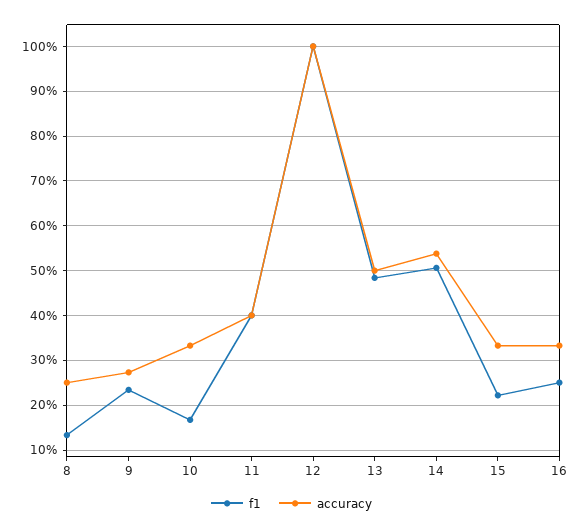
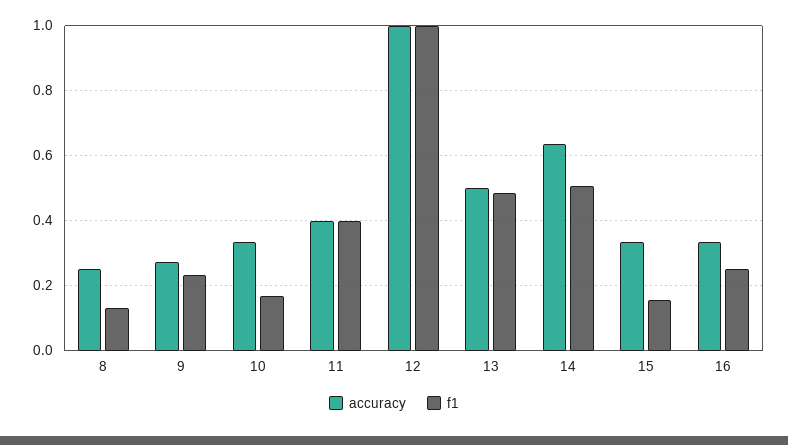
  {
    "f1": {
      "8": 0.14,
      "9": 0.24,
      "10": 0.16,
      "11": 0.4,
      "12": 1,
      "13": 0.48,
      "14": 0.5,
-     "15": 0.22,
+     "15": 0.16,
      "16": 0.26
    },
    "accuracy": {
      "8": 0.26,
      "9": 0.28,
      "10": 0.34,
      "11": 0.4,
      "12": 1,
      "13": 0.5,
-     "14": 0.54,
+     "14": 0.64,
      "15": 0.34,
      "16": 0.34
    }
  }

